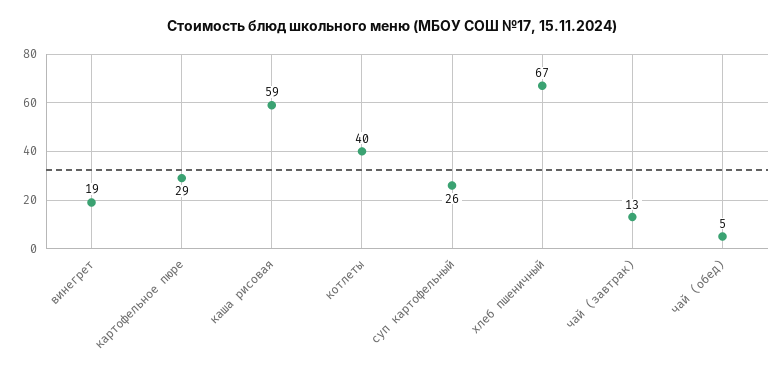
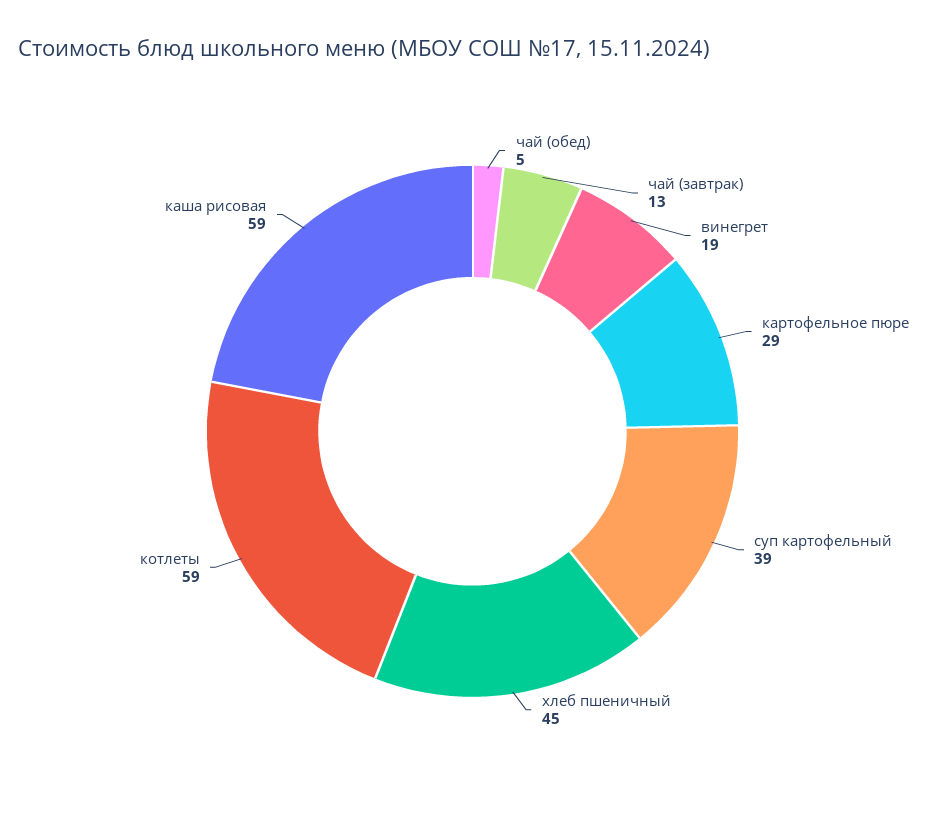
  {
    "винегрет": 19,
    "картофельное пюре": 29,
    "каша рисовая": 59,
-   "котлеты": 40,
+   "котлеты": 59,
-   "суп картофельный": 26,
+   "суп картофельный": 39,
-   "хлеб пшеничный": 67,
+   "хлеб пшеничный": 45,
    "чай (завтрак)": 13,
    "чай (обед)": 5
  }

